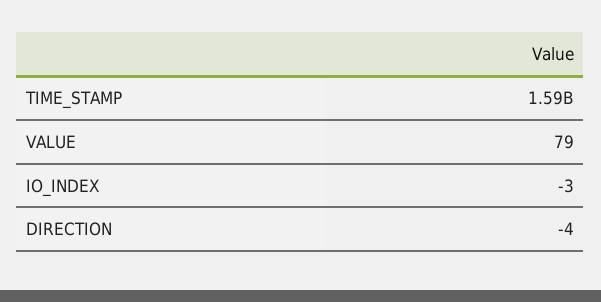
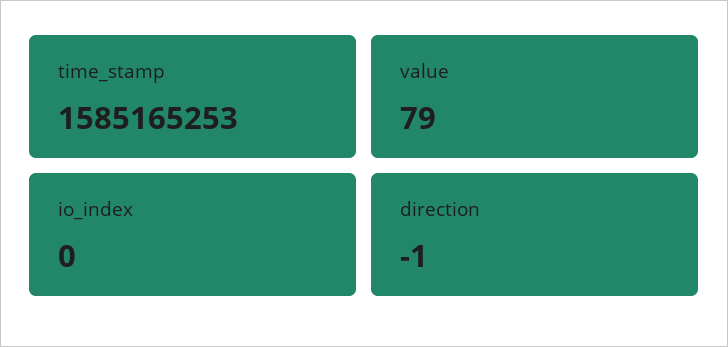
  {
    "TIME_STAMP": 1585165253,
    "VALUE": 79,
-   "IO_INDEX": -3,
+   "IO_INDEX": 0,
-   "DIRECTION": -4
+   "DIRECTION": -1
  }

